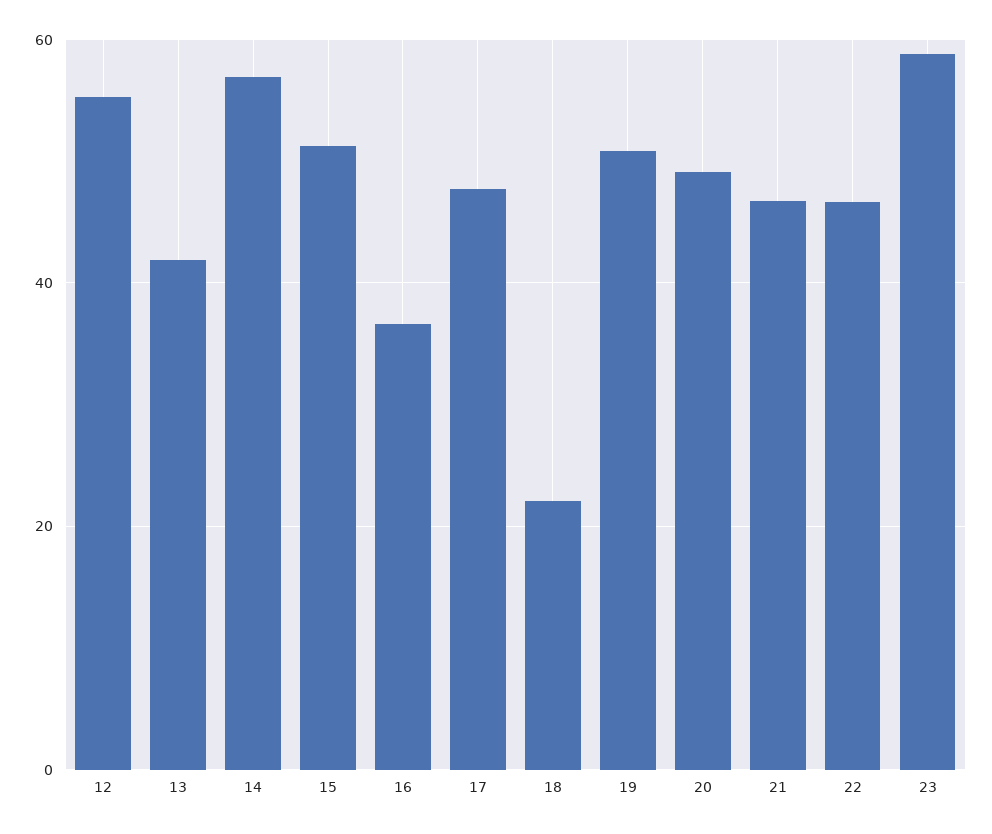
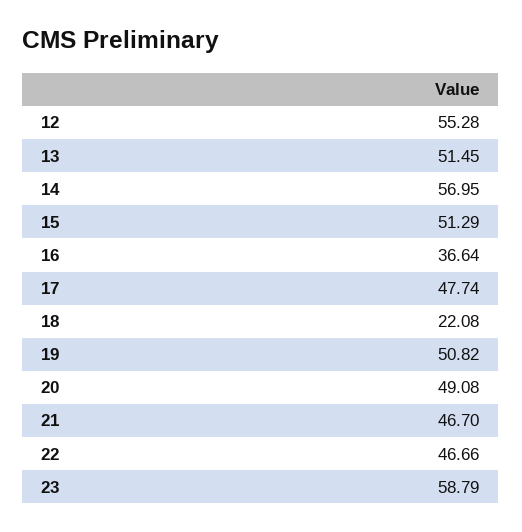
  {
    "12": 55.28,
-   "13": 42,
+   "13": 51.45,
    "14": 56.95,
    "15": 51.29,
    "16": 36.64,
    "17": 47.74,
    "18": 22.08,
    "19": 50.82,
    "20": 49.08,
    "21": 46.7,
    "22": 46.66,
    "23": 58.79
  }

